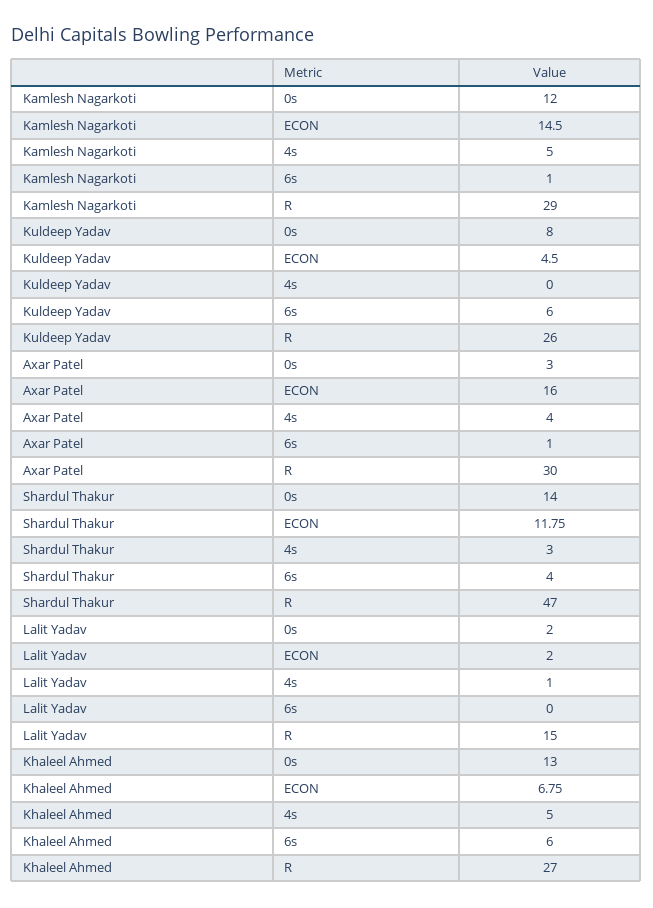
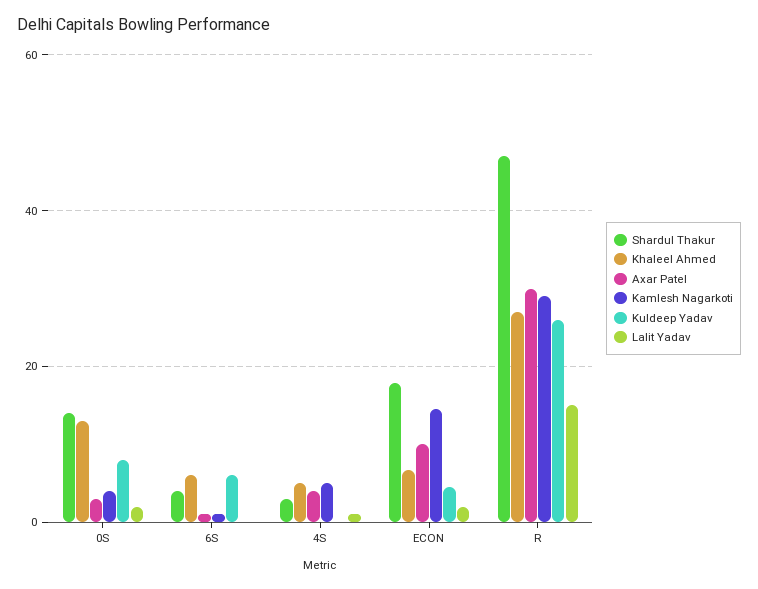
  {
    "Kamlesh Nagarkoti": {
-     "0s": 12,
+     "0s": 4,
      "ECON": 14.5,
      "4s": 5,
      "6s": 1,
      "R": 29
    },
    "Kuldeep Yadav": {
      "0s": 8,
      "ECON": 4.5,
      "4s": 0,
      "6s": 6,
      "R": 26
    },
    "Axar Patel": {
      "0s": 3,
-     "ECON": 16,
+     "ECON": 10,
      "4s": 4,
      "6s": 1,
      "R": 30
    },
    "Shardul Thakur": {
      "0s": 14,
-     "ECON": 11.75,
+     "ECON": 18,
      "4s": 3,
      "6s": 4,
      "R": 47
    },
    "Lalit Yadav": {
      "0s": 2,
      "ECON": 2,
      "4s": 1,
      "6s": 0,
      "R": 15
    },
    "Khaleel Ahmed": {
      "0s": 13,
      "ECON": 6.75,
      "4s": 5,
      "6s": 6,
      "R": 27
    }
  }

